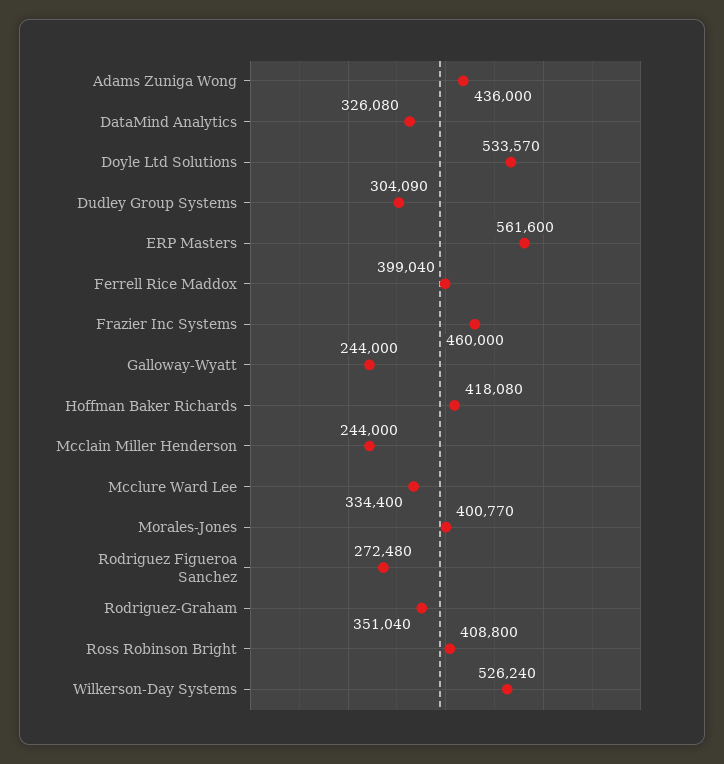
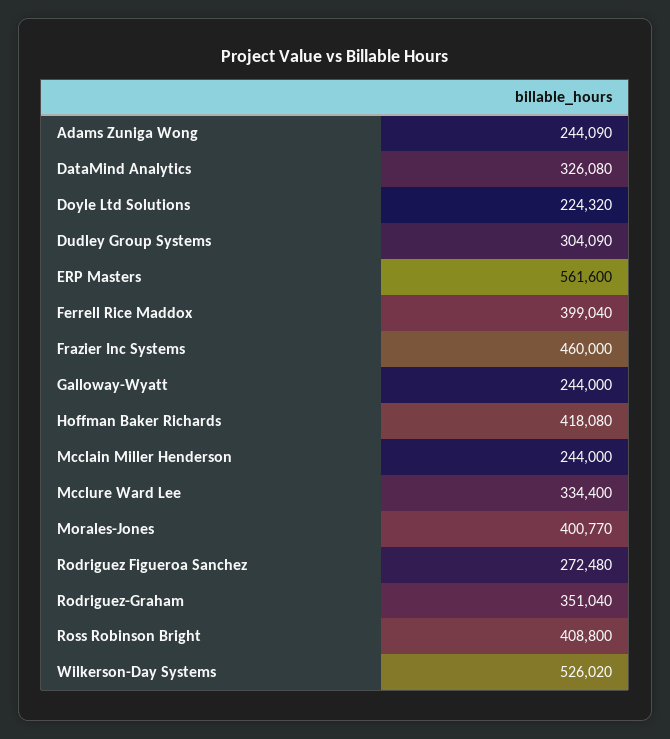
  {
-   "Adams Zuniga Wong": 436000,
+   "Adams Zuniga Wong": 244090,
    "DataMind Analytics": 326080,
-   "Doyle Ltd Solutions": 533570,
+   "Doyle Ltd Solutions": 224320,
    "Dudley Group Systems": 304090,
    "ERP Masters": 561600,
    "Ferrell Rice Maddox": 399040,
    "Frazier Inc Systems": 460000,
    "Galloway-Wyatt": 244000,
    "Hoffman Baker Richards": 418080,
    "Mcclain Miller Henderson": 244000,
    "Mcclure Ward Lee": 334400,
    "Morales-Jones": 400770,
    "Rodriguez Figueroa Sanchez": 272480,
    "Rodriguez-Graham": 351040,
    "Ross Robinson Bright": 408800,
-   "Wilkerson-Day Systems": 526240
+   "Wilkerson-Day Systems": 526020
  }

